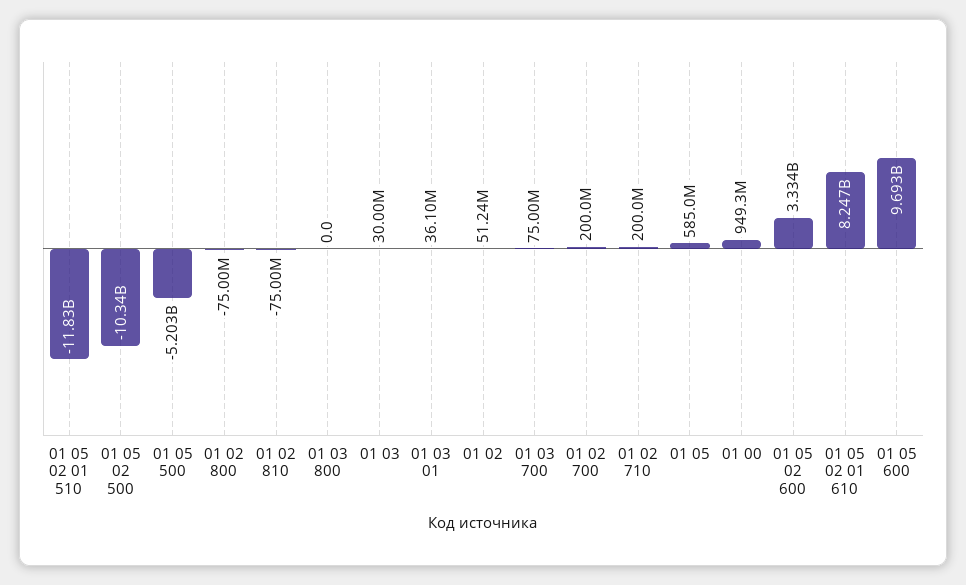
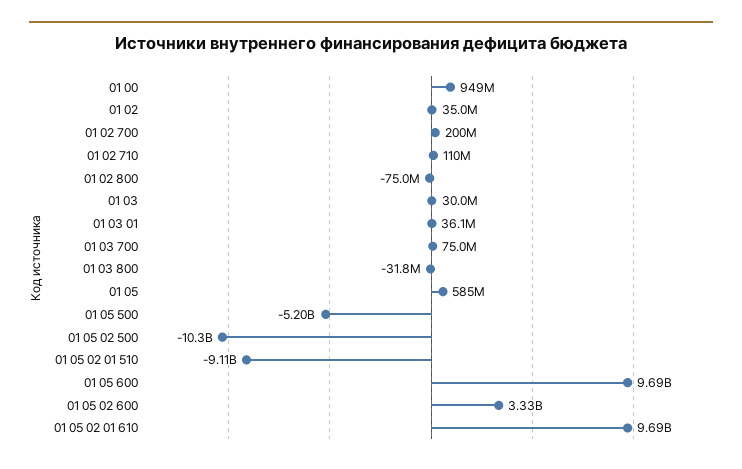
  {
-   "01 05 02 01 510": -11830000000,
+   "01 05 02 01 510": -9110000000,
    "01 05 02 500": -10340000000,
    "01 05 500": -5203000000,
    "01 02 800": -75000000,
-   "01 02 810": -75000000,
-   "01 03 800": 0,
+   "01 03 800": -31800000,
    "01 03": 30000000,
    "01 03 01": 36100000,
-   "01 02": 51240000,
+   "01 02": 35000000,
    "01 03 700": 75000000,
    "01 02 700": 200000000,
-   "01 02 710": 200000000,
+   "01 02 710": 110000000,
    "01 05": 585000000,
    "01 00": 949300000,
    "01 05 02 600": 3334000000,
-   "01 05 02 01 610": 8247000000,
+   "01 05 02 01 610": 9690000000,
    "01 05 600": 9693000000
  }

